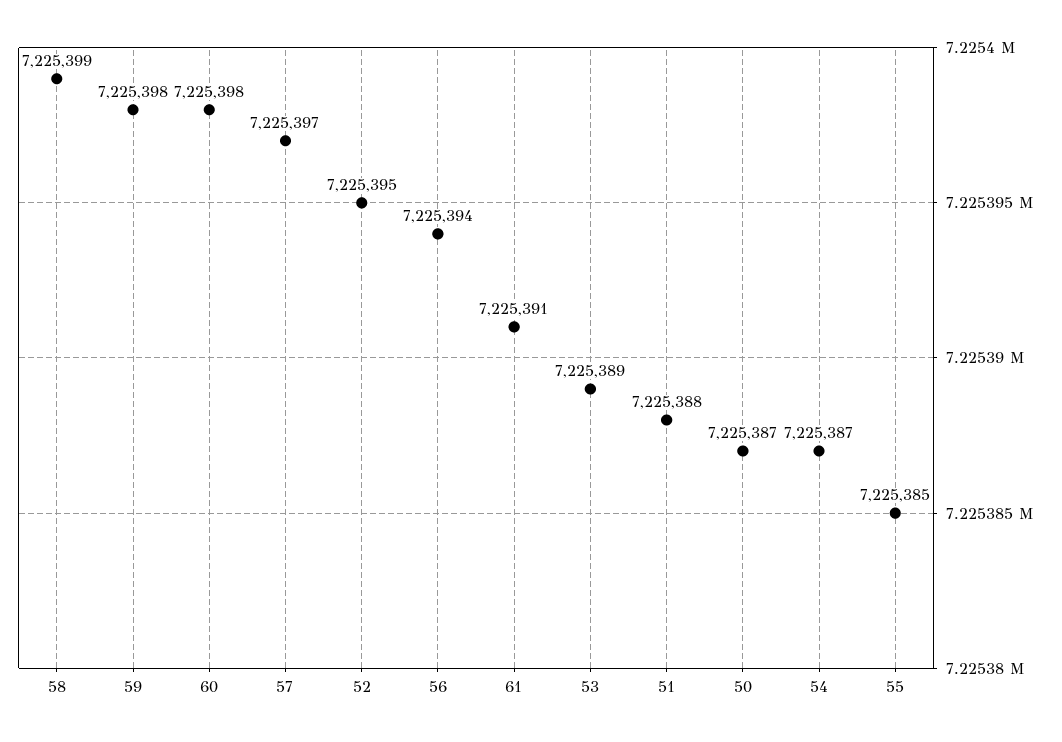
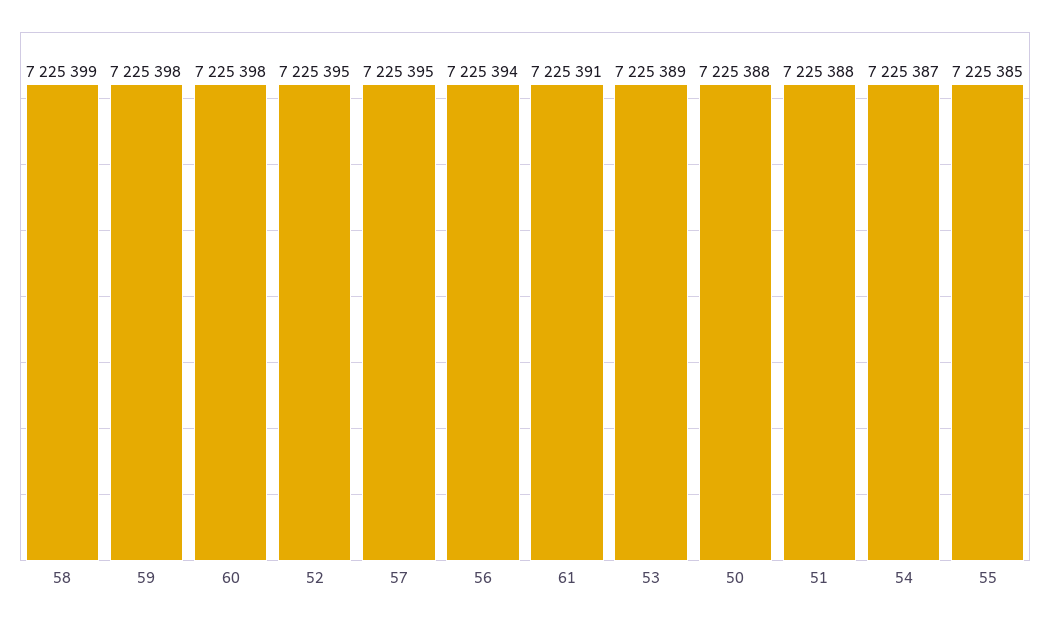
  {
    "58": 7225399,
    "59": 7225398,
    "60": 7225398,
-   "57": 7225397,
+   "57": 7225395,
    "52": 7225395,
    "56": 7225394,
    "61": 7225391,
    "53": 7225389,
    "51": 7225388,
-   "50": 7225387,
+   "50": 7225388,
    "54": 7225387,
    "55": 7225385
  }

